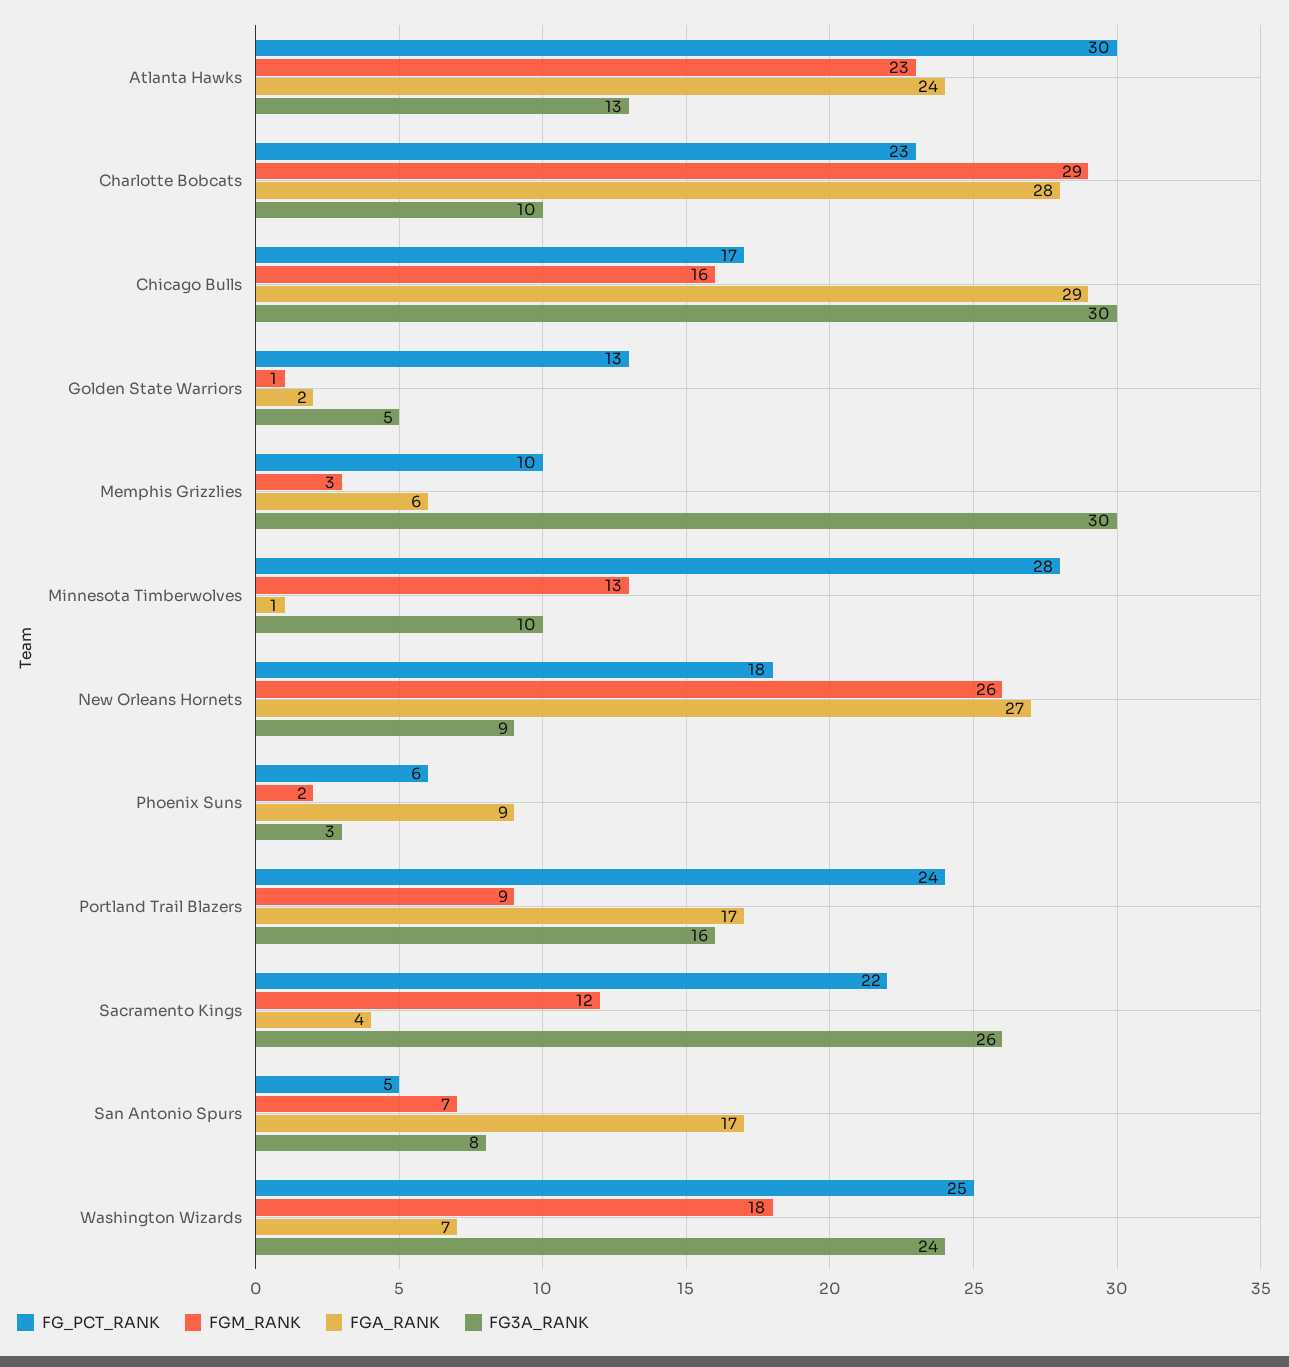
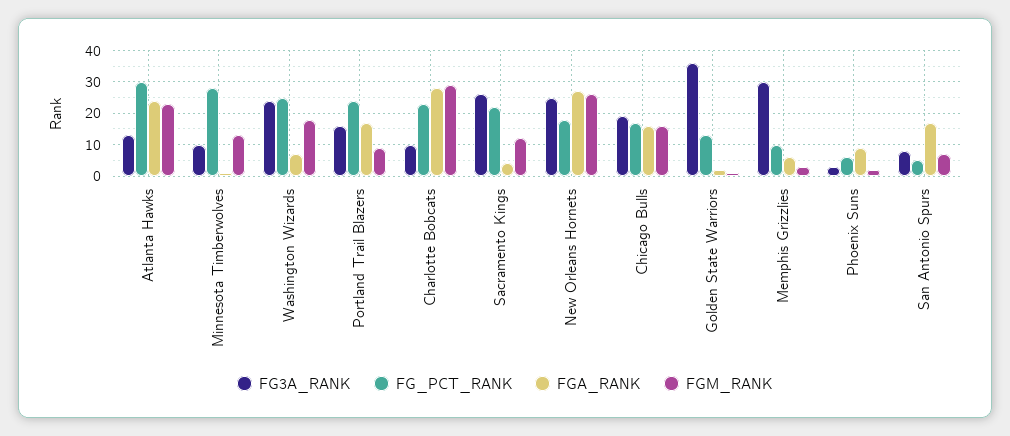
  {
    "FG_PCT_RANK": {
      "Atlanta Hawks": 30,
      "Charlotte Bobcats": 23,
      "Chicago Bulls": 17,
      "Golden State Warriors": 13,
      "Memphis Grizzlies": 10,
      "Minnesota Timberwolves": 28,
      "New Orleans Hornets": 18,
      "Phoenix Suns": 6,
      "Portland Trail Blazers": 24,
      "Sacramento Kings": 22,
      "San Antonio Spurs": 5,
      "Washington Wizards": 25
    },
    "FGM_RANK": {
      "Atlanta Hawks": 23,
      "Charlotte Bobcats": 29,
      "Chicago Bulls": 16,
      "Golden State Warriors": 1,
      "Memphis Grizzlies": 3,
      "Minnesota Timberwolves": 13,
      "New Orleans Hornets": 26,
      "Phoenix Suns": 2,
      "Portland Trail Blazers": 9,
      "Sacramento Kings": 12,
      "San Antonio Spurs": 7,
      "Washington Wizards": 18
    },
    "FGA_RANK": {
      "Atlanta Hawks": 24,
      "Charlotte Bobcats": 28,
-     "Chicago Bulls": 29,
+     "Chicago Bulls": 15,
      "Golden State Warriors": 2,
      "Memphis Grizzlies": 6,
      "Minnesota Timberwolves": 1,
      "New Orleans Hornets": 27,
      "Phoenix Suns": 9,
      "Portland Trail Blazers": 17,
      "Sacramento Kings": 4,
      "San Antonio Spurs": 17,
      "Washington Wizards": 7
    },
    "FG3A_RANK": {
      "Atlanta Hawks": 13,
      "Charlotte Bobcats": 10,
-     "Chicago Bulls": 30,
+     "Chicago Bulls": 20,
-     "Golden State Warriors": 5,
+     "Golden State Warriors": 35,
      "Memphis Grizzlies": 30,
      "Minnesota Timberwolves": 10,
-     "New Orleans Hornets": 9,
+     "New Orleans Hornets": 25,
      "Phoenix Suns": 3,
      "Portland Trail Blazers": 16,
      "Sacramento Kings": 26,
      "San Antonio Spurs": 8,
      "Washington Wizards": 24
    }
  }

